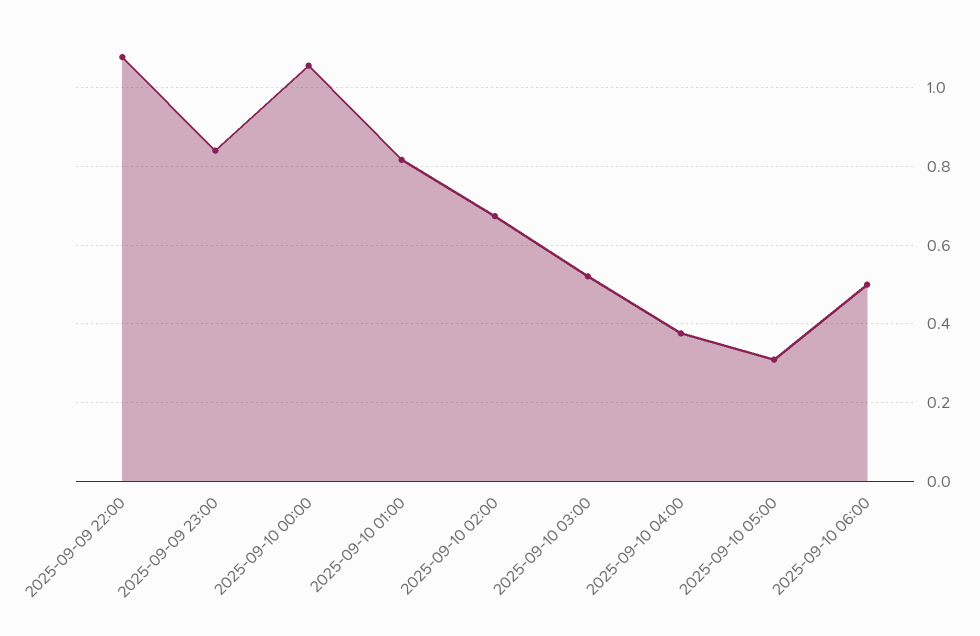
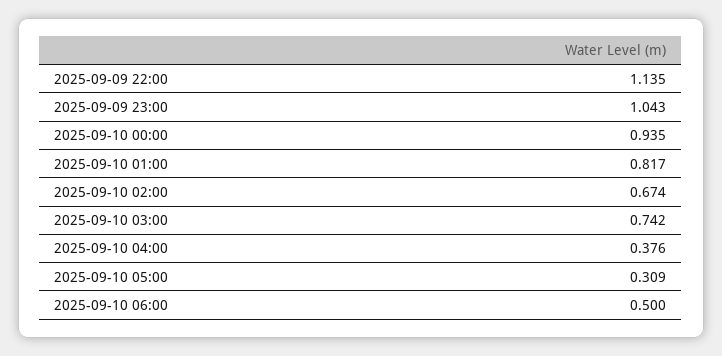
  {
-   "2025-09-09 22:00": 1.08,
+   "2025-09-09 22:00": 1.135,
-   "2025-09-09 23:00": 0.84,
+   "2025-09-09 23:00": 1.043,
-   "2025-09-10 00:00": 1.06,
+   "2025-09-10 00:00": 0.935,
    "2025-09-10 01:00": 0.817,
    "2025-09-10 02:00": 0.674,
-   "2025-09-10 03:00": 0.52,
+   "2025-09-10 03:00": 0.742,
    "2025-09-10 04:00": 0.376,
    "2025-09-10 05:00": 0.309,
    "2025-09-10 06:00": 0.5
  }

